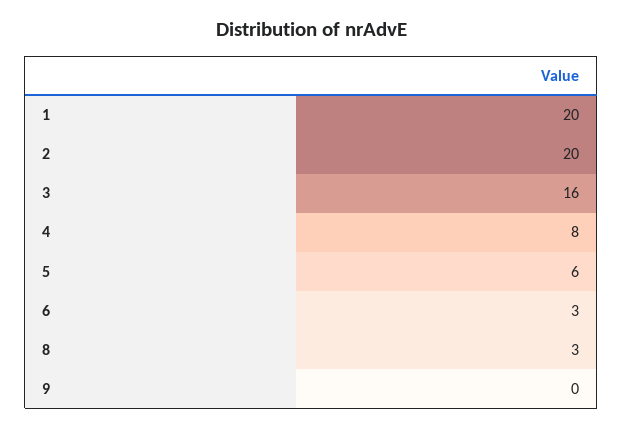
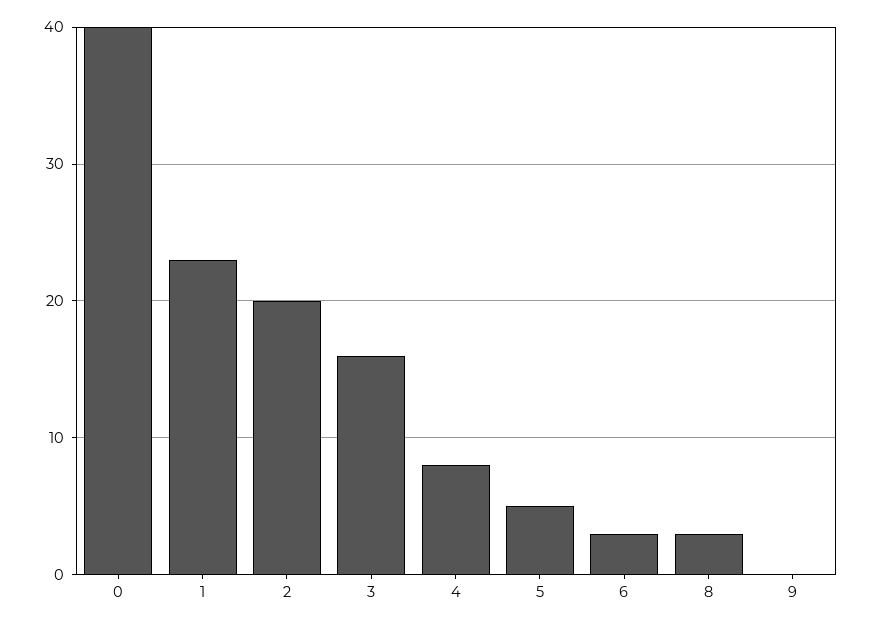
  {
-   "1": 20,
+   "1": 23,
    "2": 20,
    "3": 16,
    "4": 8,
-   "5": 6,
+   "5": 5,
    "6": 3,
    "8": 3,
-   "9": 0
+   "9": 0,
+   "0": 40
  }

